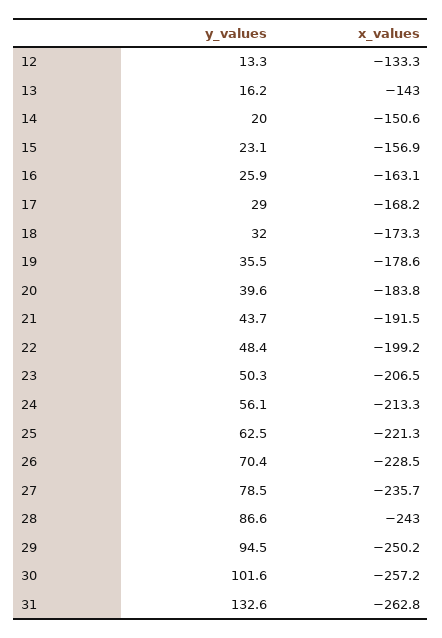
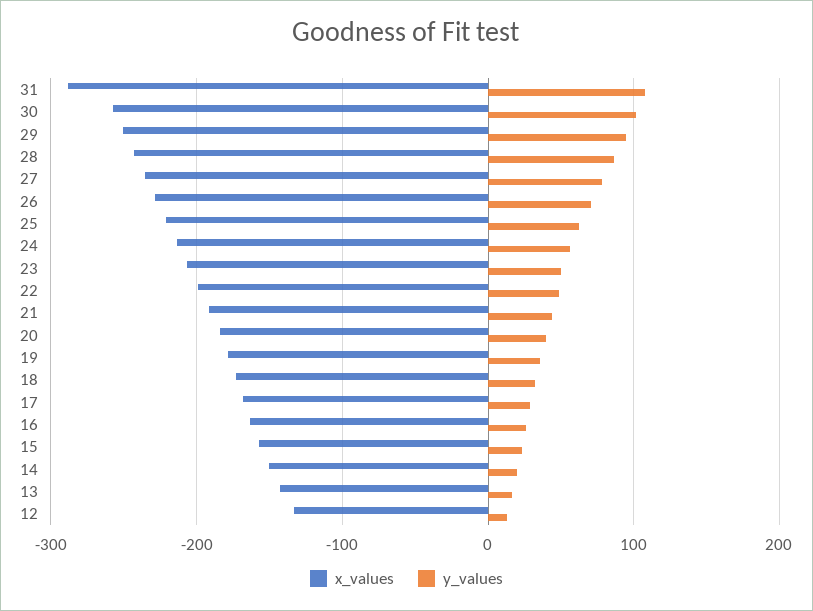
  {
    "y_values": {
      "12": 13.3,
      "13": 16.2,
      "14": 20,
      "15": 23.1,
      "16": 25.9,
      "17": 29,
      "18": 32,
      "19": 35.5,
      "20": 39.6,
      "21": 43.7,
      "22": 48.4,
      "23": 50.3,
      "24": 56.1,
      "25": 62.5,
      "26": 70.4,
      "27": 78.5,
      "28": 86.6,
      "29": 94.5,
      "30": 101.6,
-     "31": 132.6
+     "31": 110
    },
    "x_values": {
      "12": -133.3,
      "13": -143,
      "14": -150.6,
      "15": -156.9,
      "16": -163.1,
      "17": -168.2,
      "18": -173.3,
      "19": -178.6,
      "20": -183.8,
      "21": -191.5,
      "22": -199.2,
      "23": -206.5,
      "24": -213.3,
      "25": -221.3,
      "26": -228.5,
      "27": -235.7,
      "28": -243,
      "29": -250.2,
      "30": -257.2,
-     "31": -262.8
+     "31": -290
    }
  }

